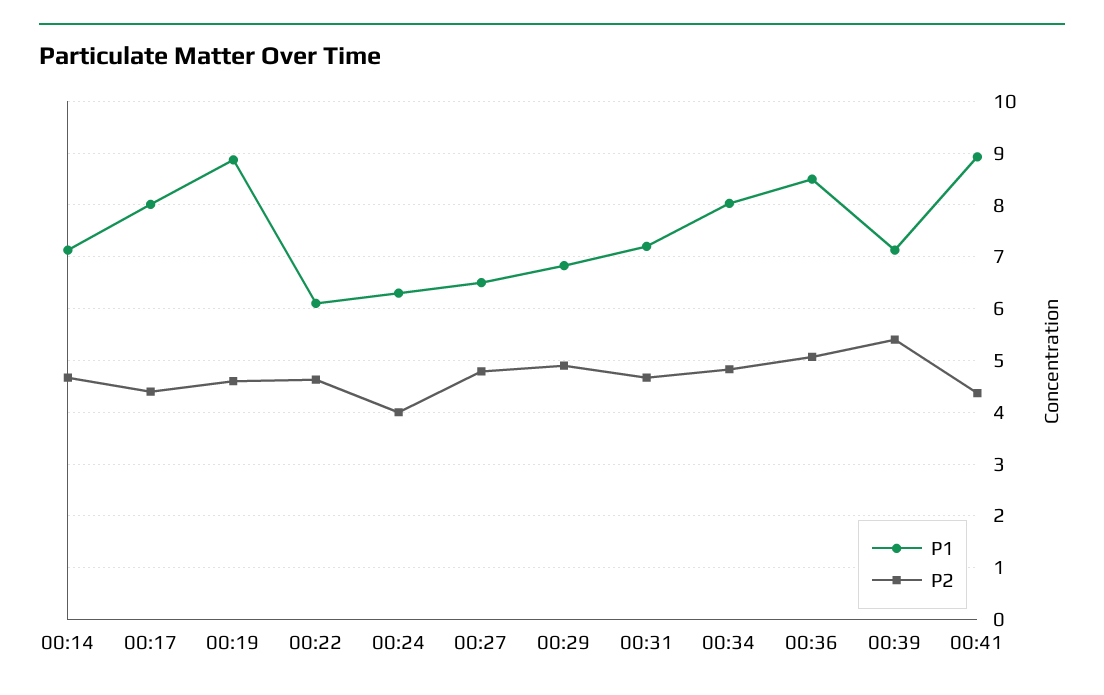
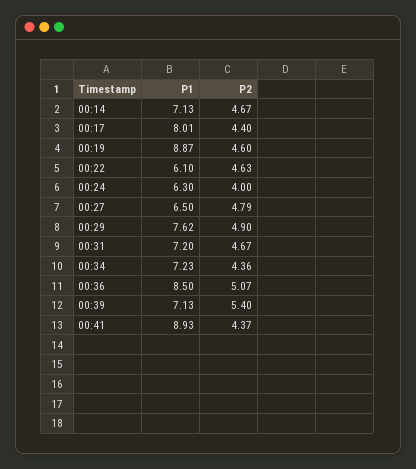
  {
    "P1": {
      "00:14": 7.13,
      "00:17": 8.01,
      "00:19": 8.87,
      "00:22": 6.1,
      "00:24": 6.3,
      "00:27": 6.5,
-     "00:29": 6.8,
+     "00:29": 7.62,
      "00:31": 7.2,
-     "00:34": 8,
+     "00:34": 7.23,
      "00:36": 8.5,
      "00:39": 7.13,
      "00:41": 8.93
    },
    "P2": {
      "00:14": 4.67,
      "00:17": 4.4,
      "00:19": 4.6,
      "00:22": 4.63,
      "00:24": 4,
      "00:27": 4.79,
      "00:29": 4.9,
      "00:31": 4.67,
-     "00:34": 4.8,
+     "00:34": 4.36,
      "00:36": 5.07,
      "00:39": 5.4,
      "00:41": 4.37
    }
  }

